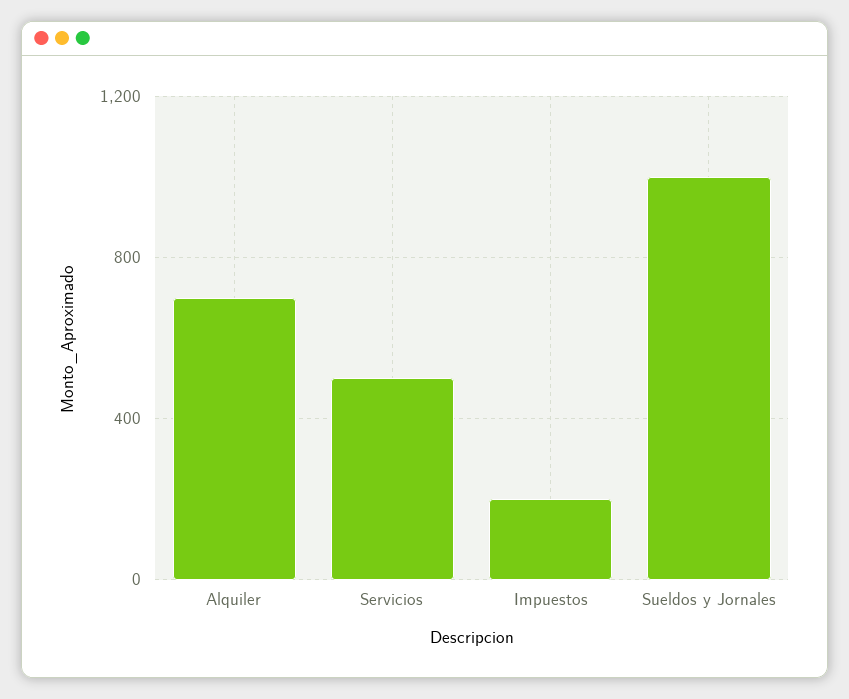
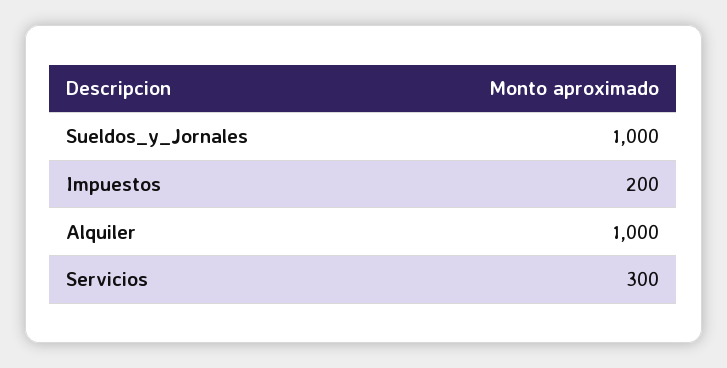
  {
-   "Alquiler": 700,
+   "Alquiler": 1000,
-   "Servicios": 500,
+   "Servicios": 300,
    "Impuestos": 200,
    "Sueldos y Jornales": 1000
  }

